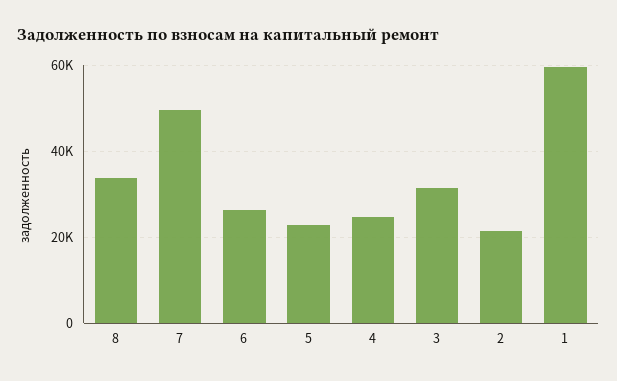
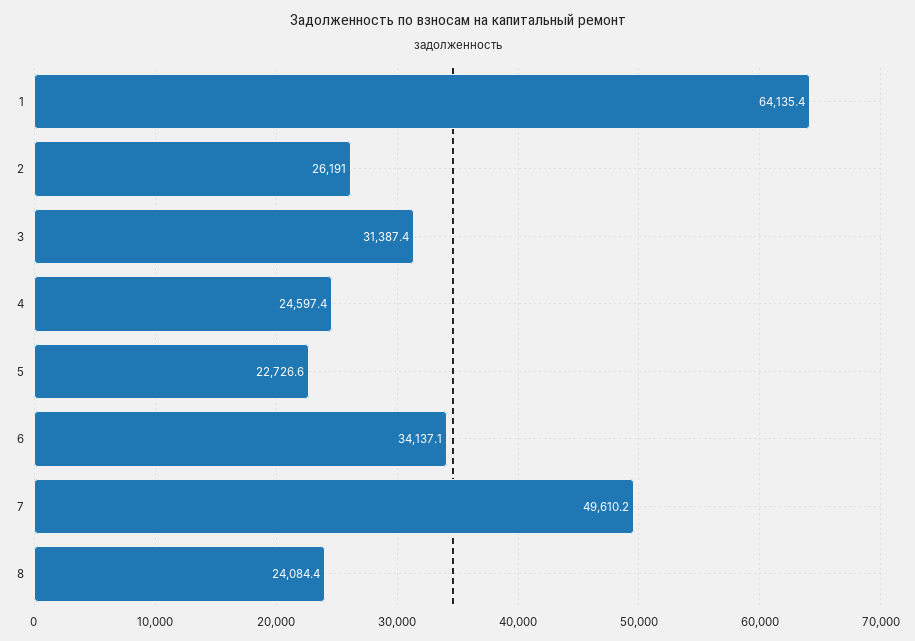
  {
-   "8": 34000,
+   "8": 24084.4,
    "7": 49610.2,
-   "6": 26000,
+   "6": 34137.1,
    "5": 22726.6,
    "4": 24597.4,
    "3": 31387.4,
-   "2": 22000,
+   "2": 26191,
-   "1": 60000
+   "1": 64135.4
  }

